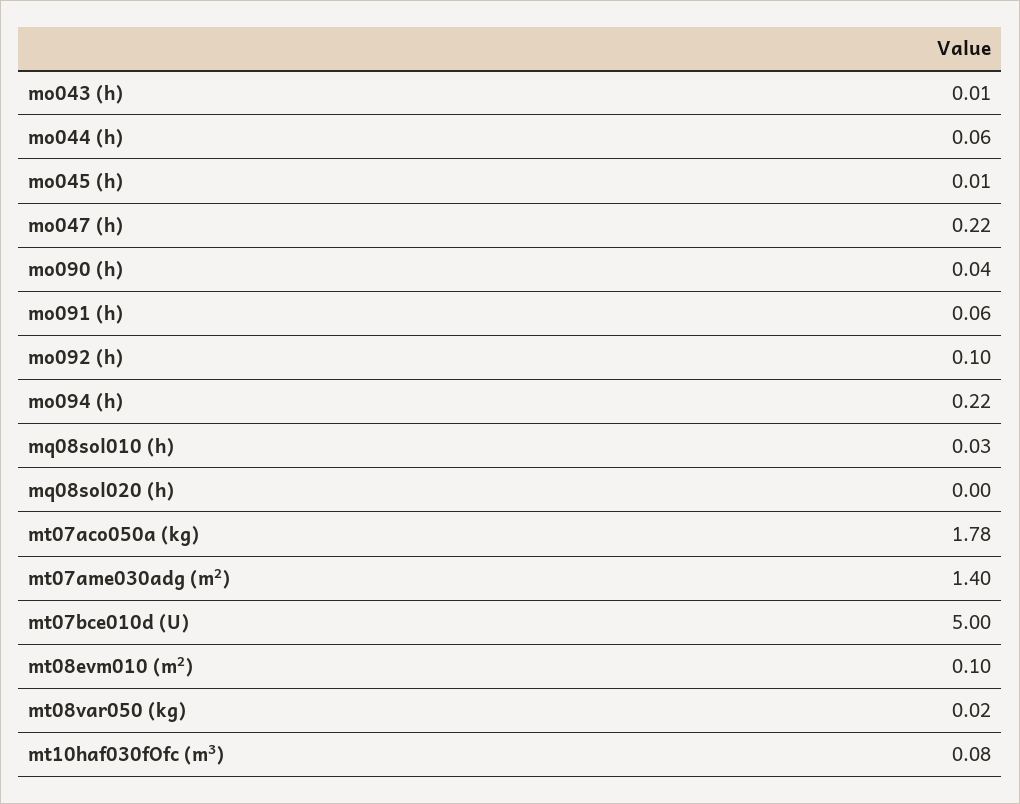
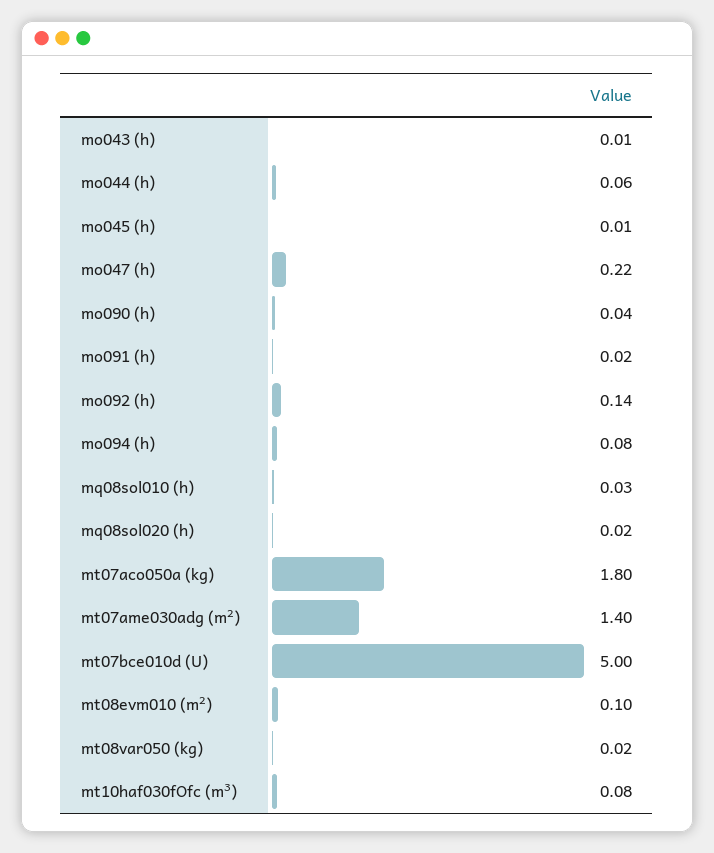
  {
    "mo043 (h)": 0.01,
    "mo044 (h)": 0.06,
    "mo045 (h)": 0.01,
    "mo047 (h)": 0.22,
    "mo090 (h)": 0.04,
-   "mo091 (h)": 0.06,
+   "mo091 (h)": 0.02,
-   "mo092 (h)": 0.1,
+   "mo092 (h)": 0.14,
-   "mo094 (h)": 0.22,
+   "mo094 (h)": 0.08,
    "mq08sol010 (h)": 0.03,
-   "mq08sol020 (h)": 0,
+   "mq08sol020 (h)": 0.02,
-   "mt07aco050a (kg)": 1.78,
+   "mt07aco050a (kg)": 1.8,
    "mt07ame030adg (m²)": 1.4,
    "mt07bce010d (U)": 5,
    "mt08evm010 (m²)": 0.1,
    "mt08var050 (kg)": 0.02,
    "mt10haf030fOfc (m³)": 0.08
  }

